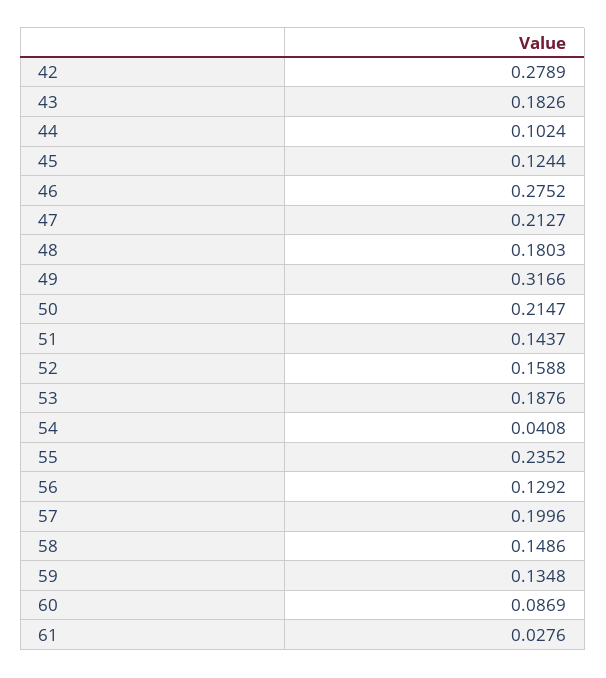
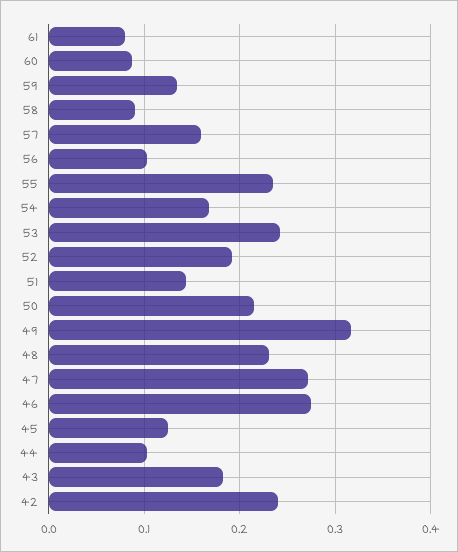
  {
-   "42": 0.2789,
+   "42": 0.24,
    "43": 0.1826,
    "44": 0.1024,
    "45": 0.1244,
    "46": 0.2752,
-   "47": 0.2127,
+   "47": 0.27,
-   "48": 0.1803,
+   "48": 0.23,
    "49": 0.3166,
    "50": 0.2147,
    "51": 0.1437,
-   "52": 0.1588,
+   "52": 0.19,
-   "53": 0.1876,
+   "53": 0.24,
-   "54": 0.0408,
+   "54": 0.17,
    "55": 0.2352,
-   "56": 0.1292,
+   "56": 0.1,
-   "57": 0.1996,
+   "57": 0.16,
-   "58": 0.1486,
+   "58": 0.09,
    "59": 0.1348,
    "60": 0.0869,
-   "61": 0.0276
+   "61": 0.08
  }

